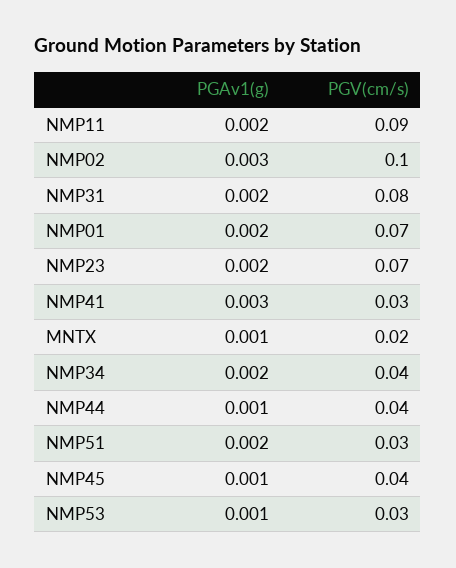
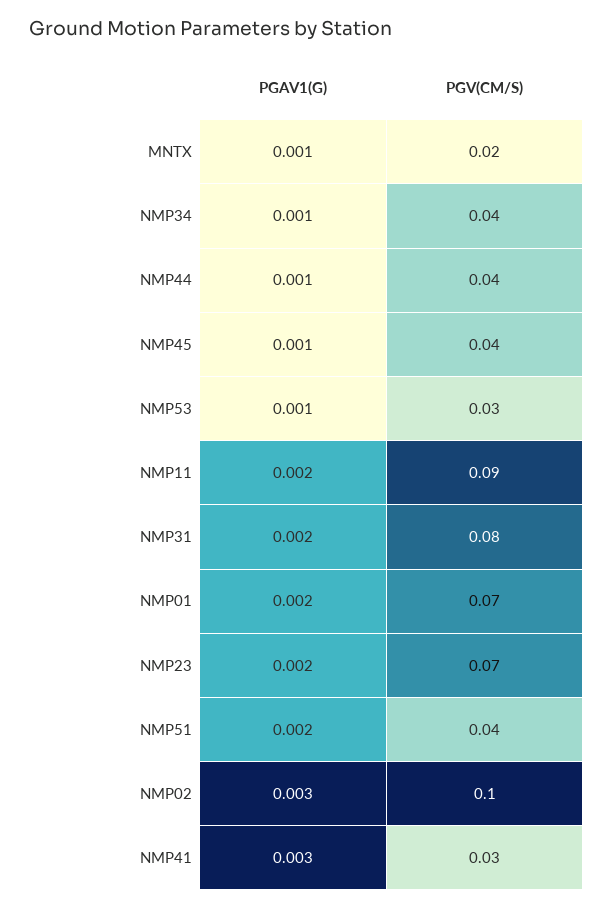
  {
    "PGAv1(g)": {
      "NMP11": 0.002,
      "NMP02": 0.003,
      "NMP31": 0.002,
      "NMP01": 0.002,
      "NMP23": 0.002,
      "NMP41": 0.003,
      "MNTX": 0.001,
-     "NMP34": 0.002,
+     "NMP34": 0.001,
      "NMP44": 0.001,
      "NMP51": 0.002,
      "NMP45": 0.001,
      "NMP53": 0.001
    },
    "PGV(cm/s)": {
      "NMP11": 0.09,
      "NMP02": 0.1,
      "NMP31": 0.08,
      "NMP01": 0.07,
      "NMP23": 0.07,
      "NMP41": 0.03,
      "MNTX": 0.02,
      "NMP34": 0.04,
      "NMP44": 0.04,
-     "NMP51": 0.03,
+     "NMP51": 0.04,
      "NMP45": 0.04,
      "NMP53": 0.03
    }
  }

